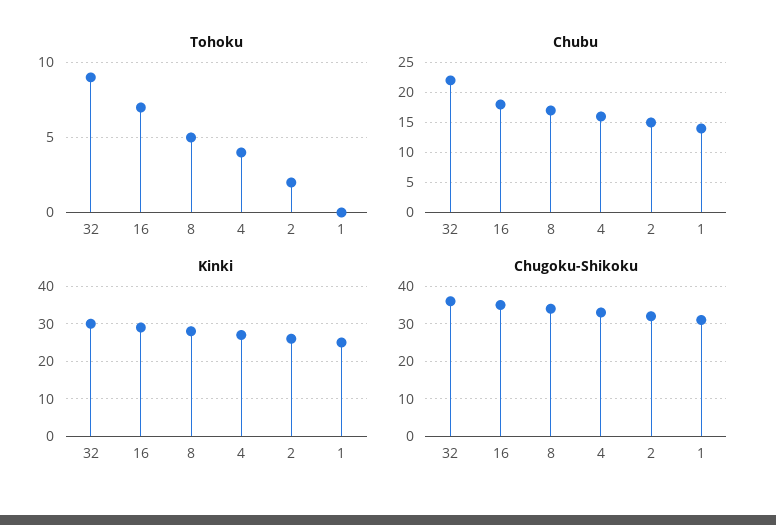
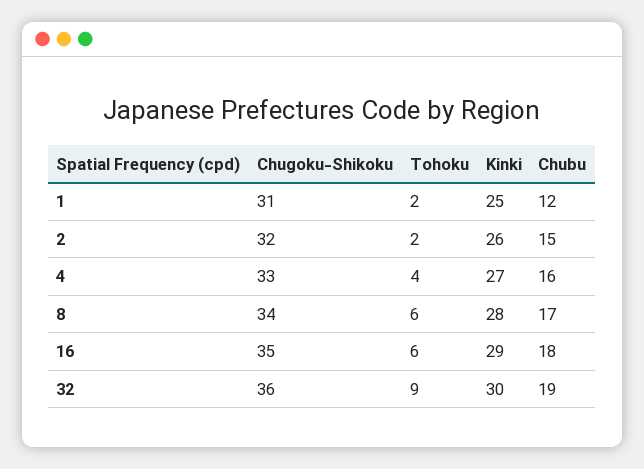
  {
    "Tohoku": {
      "32": 9,
-     "16": 7,
+     "16": 6,
-     "8": 5,
+     "8": 6,
      "4": 4,
      "2": 2,
-     "1": 0
+     "1": 2
    },
    "Chubu": {
-     "32": 22,
+     "32": 19,
      "16": 18,
      "8": 17,
      "4": 16,
      "2": 15,
-     "1": 14
+     "1": 12
    },
    "Kinki": {
      "32": 30,
      "16": 29,
      "8": 28,
      "4": 27,
      "2": 26,
      "1": 25
    },
    "Chugoku-Shikoku": {
      "32": 36,
      "16": 35,
      "8": 34,
      "4": 33,
      "2": 32,
      "1": 31
    }
  }

